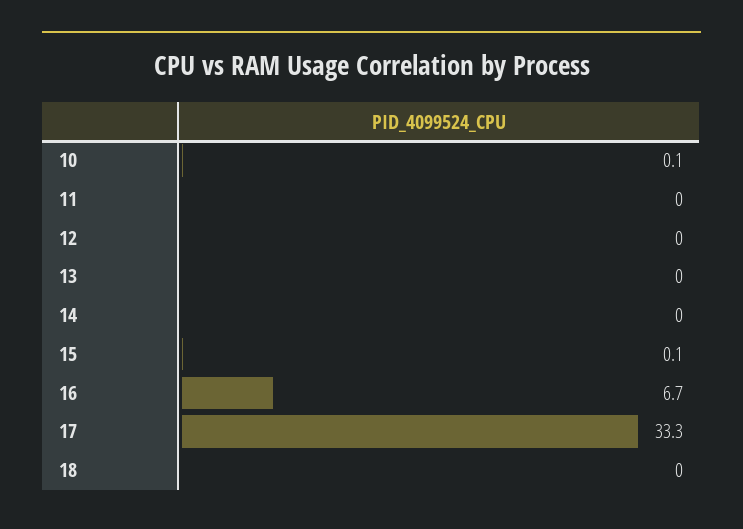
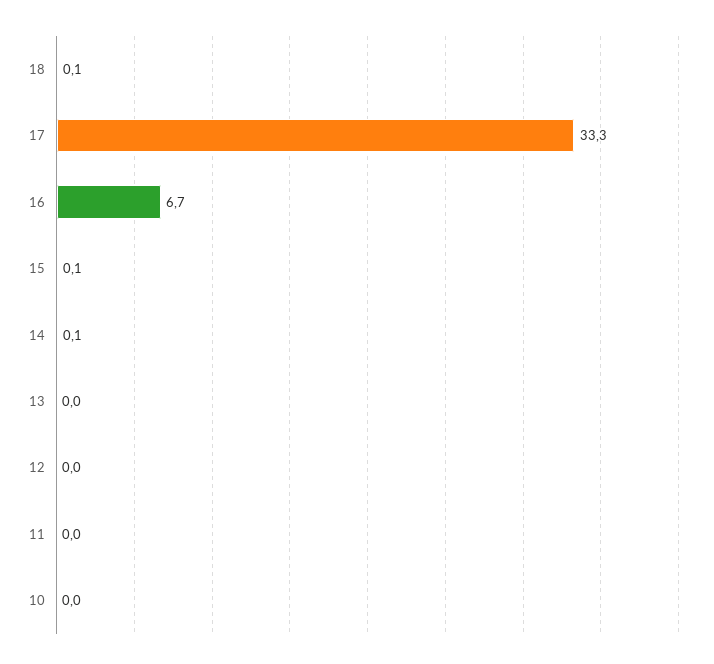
  {
-   "10": 0.1,
+   "10": 0,
    "11": 0,
    "12": 0,
    "13": 0,
-   "14": 0,
+   "14": 0.1,
    "15": 0.1,
    "16": 6.7,
    "17": 33.3,
-   "18": 0
+   "18": 0.1
  }

